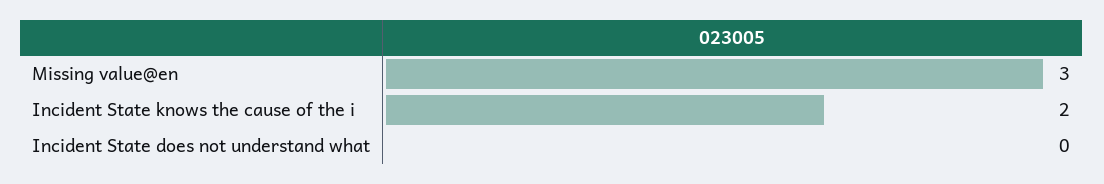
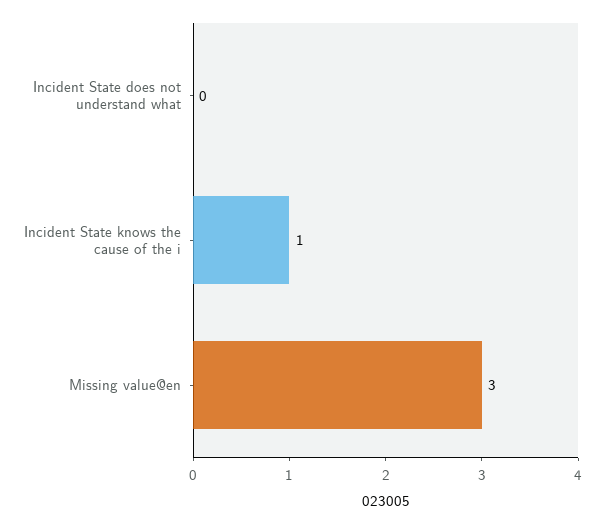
  {
    "Missing value@en": 3,
-   "Incident State knows the cause of the i": 2,
+   "Incident State knows the cause of the i": 1,
    "Incident State does not understand what": 0
  }

